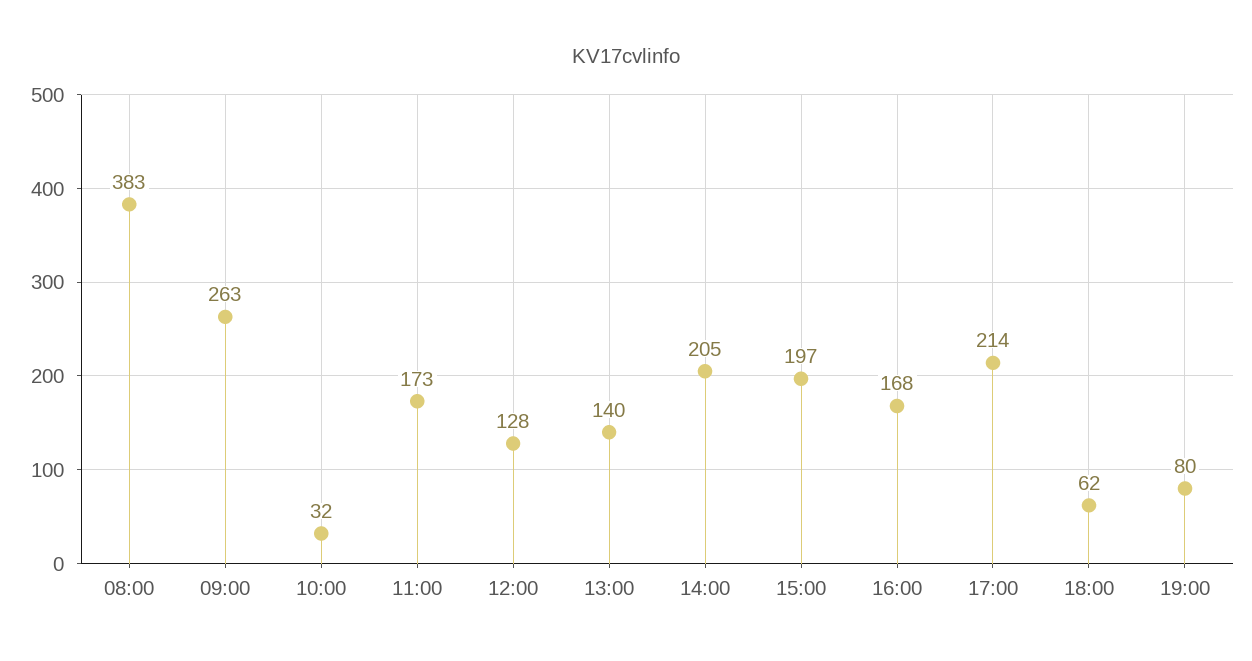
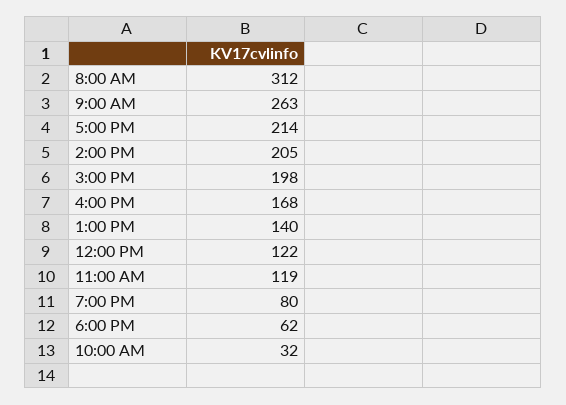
  {
-   "08:00": 383,
+   "08:00": 312,
    "09:00": 263,
    "10:00": 32,
-   "11:00": 173,
+   "11:00": 119,
-   "12:00": 128,
+   "12:00": 122,
    "13:00": 140,
    "14:00": 205,
-   "15:00": 197,
+   "15:00": 198,
    "16:00": 168,
    "17:00": 214,
    "18:00": 62,
    "19:00": 80
  }

